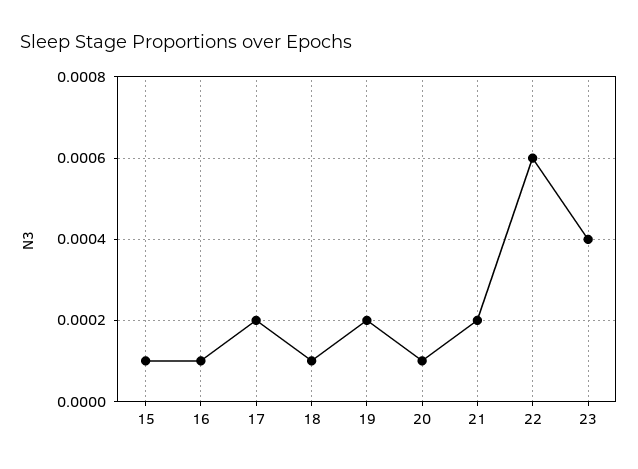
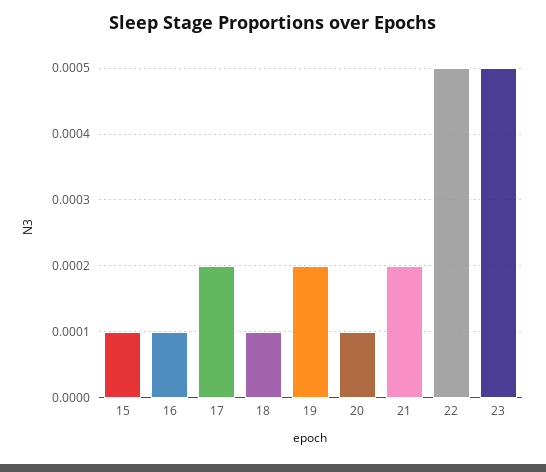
  {
    "15": 0.0001,
    "16": 0.0001,
    "17": 0.0002,
    "18": 0.0001,
    "19": 0.0002,
    "20": 0.0001,
    "21": 0.0002,
-   "22": 0.0006,
+   "22": 0.0005,
-   "23": 0.0004
+   "23": 0.0005
  }

